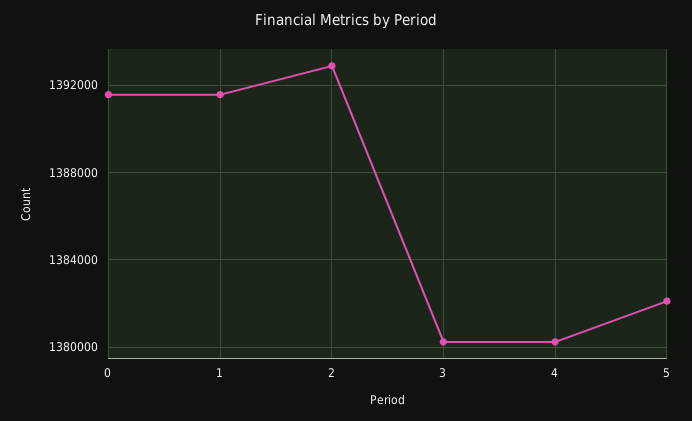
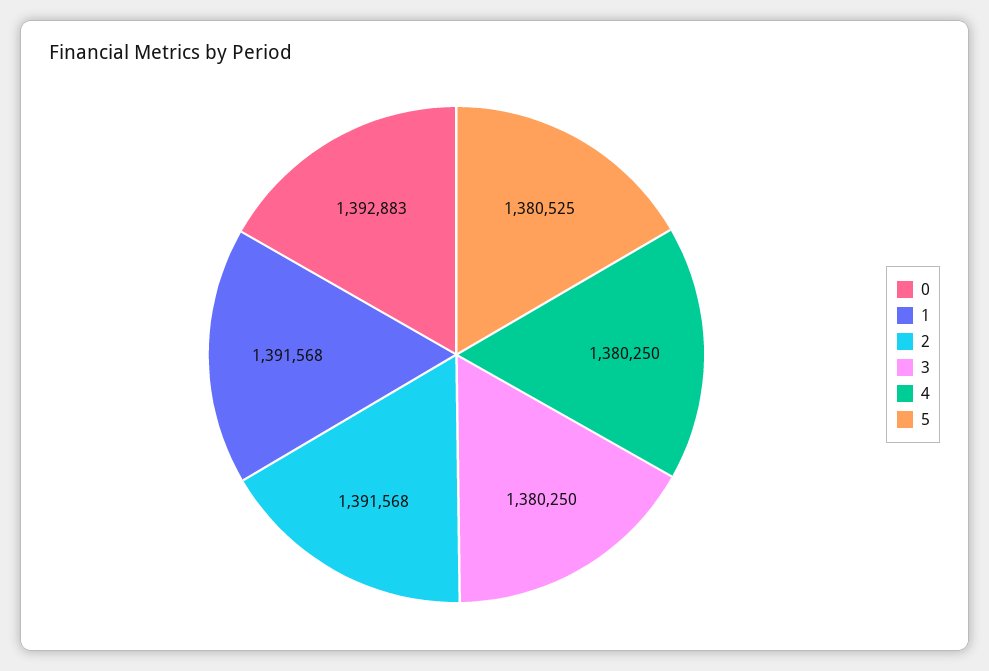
  {
-   "0": 1391500,
+   "0": 1392883,
    "1": 1391568,
-   "2": 1393000,
+   "2": 1391568,
    "3": 1380250,
    "4": 1380250,
-   "5": 1382000
+   "5": 1380525
  }

